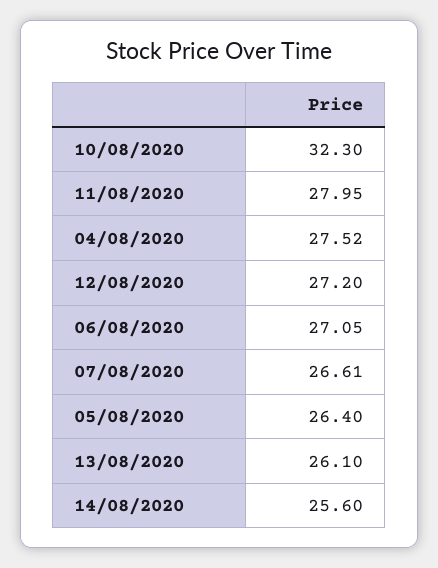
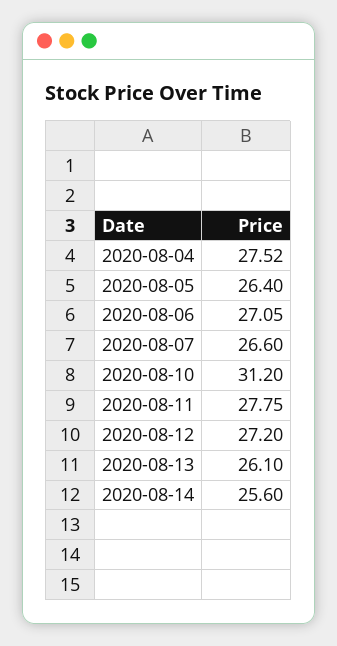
  {
-   "10/08/2020": 32.3,
+   "10/08/2020": 31.2,
-   "11/08/2020": 27.95,
+   "11/08/2020": 27.75,
    "04/08/2020": 27.52,
    "12/08/2020": 27.2,
    "06/08/2020": 27.05,
-   "07/08/2020": 26.61,
+   "07/08/2020": 26.6,
    "05/08/2020": 26.4,
    "13/08/2020": 26.1,
    "14/08/2020": 25.6
  }

